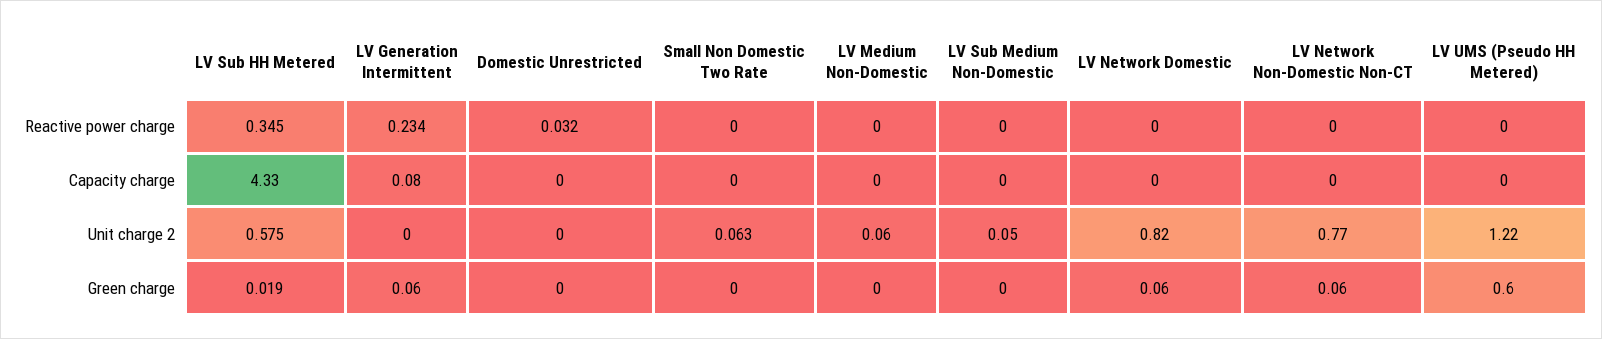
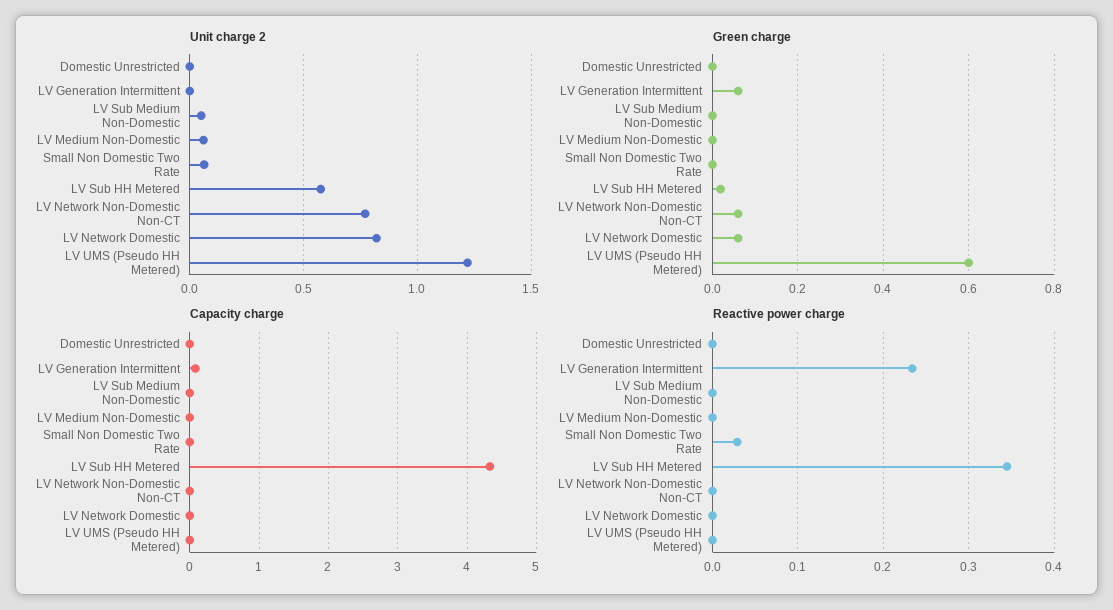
  {
    "Reactive power charge": {
      "LV Sub HH Metered": 0.345,
      "LV Generation Intermittent": 0.234,
-     "Domestic Unrestricted": 0.032,
+     "Domestic Unrestricted": 0,
-     "Small Non Domestic Two Rate": 0,
+     "Small Non Domestic Two Rate": 0.03,
      "LV Medium Non-Domestic": 0,
      "LV Sub Medium Non-Domestic": 0,
      "LV Network Domestic": 0,
      "LV Network Non-Domestic Non-CT": 0,
      "LV UMS (Pseudo HH Metered)": 0
    },
    "Capacity charge": {
      "LV Sub HH Metered": 4.33,
      "LV Generation Intermittent": 0.08,
      "Domestic Unrestricted": 0,
      "Small Non Domestic Two Rate": 0,
      "LV Medium Non-Domestic": 0,
      "LV Sub Medium Non-Domestic": 0,
      "LV Network Domestic": 0,
      "LV Network Non-Domestic Non-CT": 0,
      "LV UMS (Pseudo HH Metered)": 0
    },
    "Unit charge 2": {
      "LV Sub HH Metered": 0.575,
      "LV Generation Intermittent": 0,
      "Domestic Unrestricted": 0,
      "Small Non Domestic Two Rate": 0.063,
      "LV Medium Non-Domestic": 0.06,
      "LV Sub Medium Non-Domestic": 0.05,
      "LV Network Domestic": 0.82,
      "LV Network Non-Domestic Non-CT": 0.77,
      "LV UMS (Pseudo HH Metered)": 1.22
    },
    "Green charge": {
      "LV Sub HH Metered": 0.019,
      "LV Generation Intermittent": 0.06,
      "Domestic Unrestricted": 0,
      "Small Non Domestic Two Rate": 0,
      "LV Medium Non-Domestic": 0,
      "LV Sub Medium Non-Domestic": 0,
      "LV Network Domestic": 0.06,
      "LV Network Non-Domestic Non-CT": 0.06,
      "LV UMS (Pseudo HH Metered)": 0.6
    }
  }

